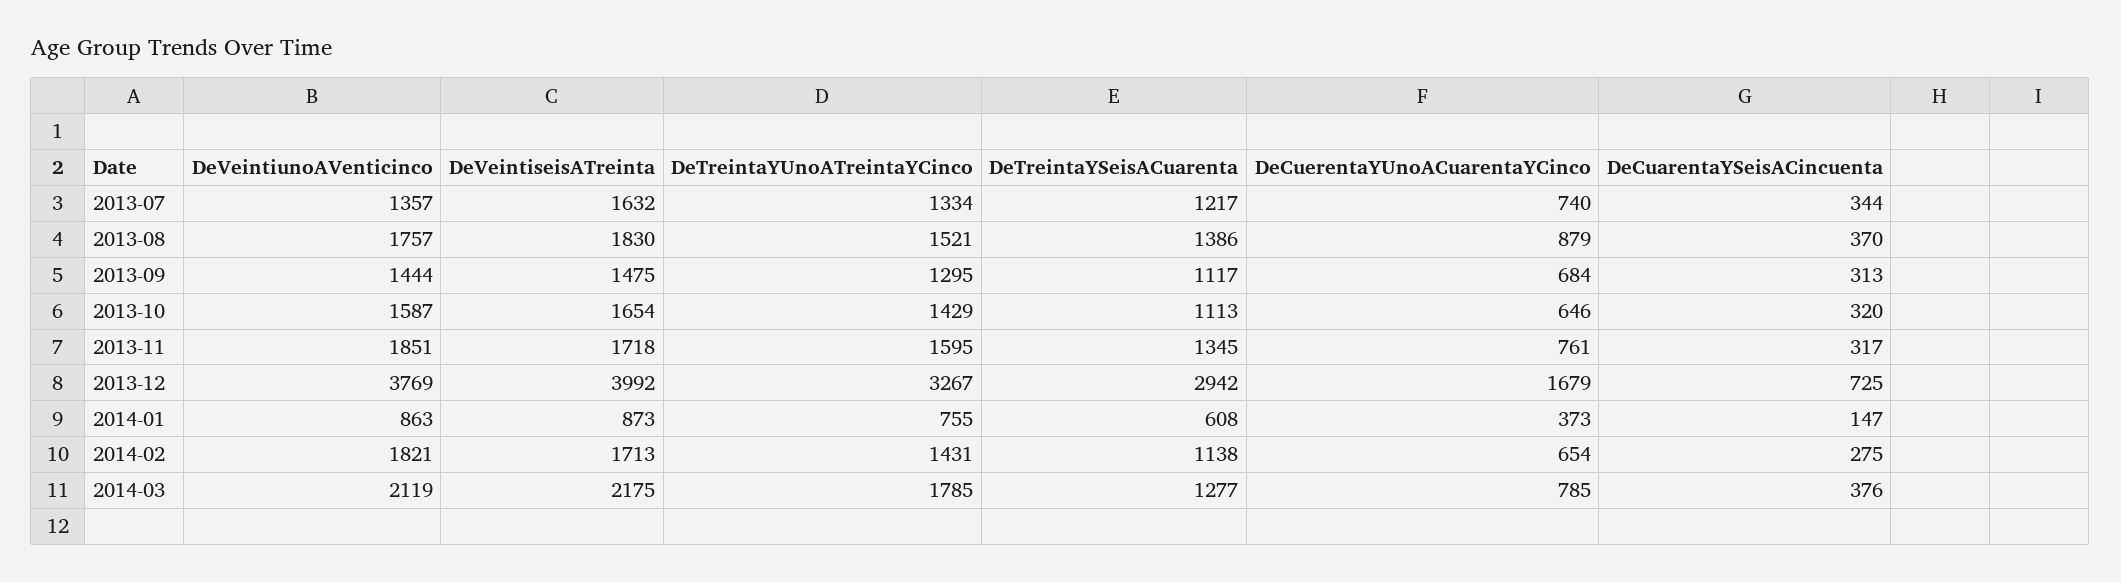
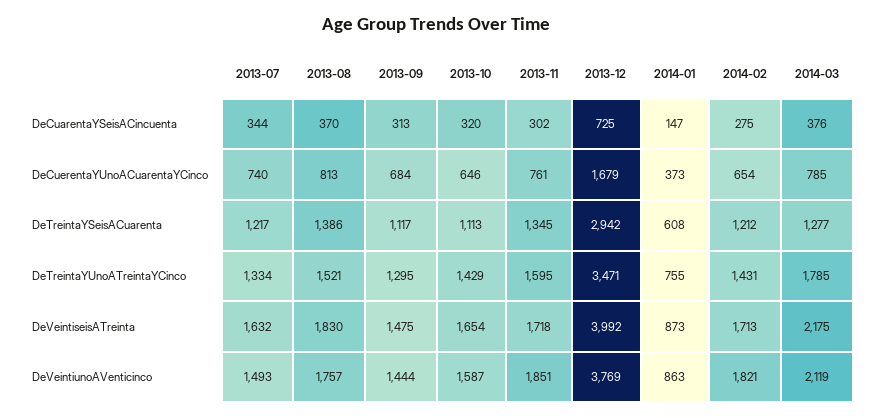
  {
    "DeVeintiunoAVenticinco": {
-     "2013-07": 1357,
+     "2013-07": 1493,
      "2013-08": 1757,
      "2013-09": 1444,
      "2013-10": 1587,
      "2013-11": 1851,
      "2013-12": 3769,
      "2014-01": 863,
      "2014-02": 1821,
      "2014-03": 2119
    },
    "DeVeintiseisATreinta": {
      "2013-07": 1632,
      "2013-08": 1830,
      "2013-09": 1475,
      "2013-10": 1654,
      "2013-11": 1718,
      "2013-12": 3992,
      "2014-01": 873,
      "2014-02": 1713,
      "2014-03": 2175
    },
    "DeTreintaYUnoATreintaYCinco": {
      "2013-07": 1334,
      "2013-08": 1521,
      "2013-09": 1295,
      "2013-10": 1429,
      "2013-11": 1595,
-     "2013-12": 3267,
+     "2013-12": 3471,
      "2014-01": 755,
      "2014-02": 1431,
      "2014-03": 1785
    },
    "DeTreintaYSeisACuarenta": {
      "2013-07": 1217,
      "2013-08": 1386,
      "2013-09": 1117,
      "2013-10": 1113,
      "2013-11": 1345,
      "2013-12": 2942,
      "2014-01": 608,
-     "2014-02": 1138,
+     "2014-02": 1212,
      "2014-03": 1277
    },
    "DeCuerentaYUnoACuarentaYCinco": {
      "2013-07": 740,
-     "2013-08": 879,
+     "2013-08": 813,
      "2013-09": 684,
      "2013-10": 646,
      "2013-11": 761,
      "2013-12": 1679,
      "2014-01": 373,
      "2014-02": 654,
      "2014-03": 785
    },
    "DeCuarentaYSeisACincuenta": {
      "2013-07": 344,
      "2013-08": 370,
      "2013-09": 313,
      "2013-10": 320,
-     "2013-11": 317,
+     "2013-11": 302,
      "2013-12": 725,
      "2014-01": 147,
      "2014-02": 275,
      "2014-03": 376
    }
  }

